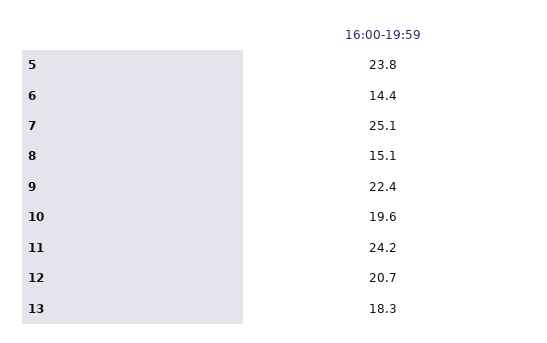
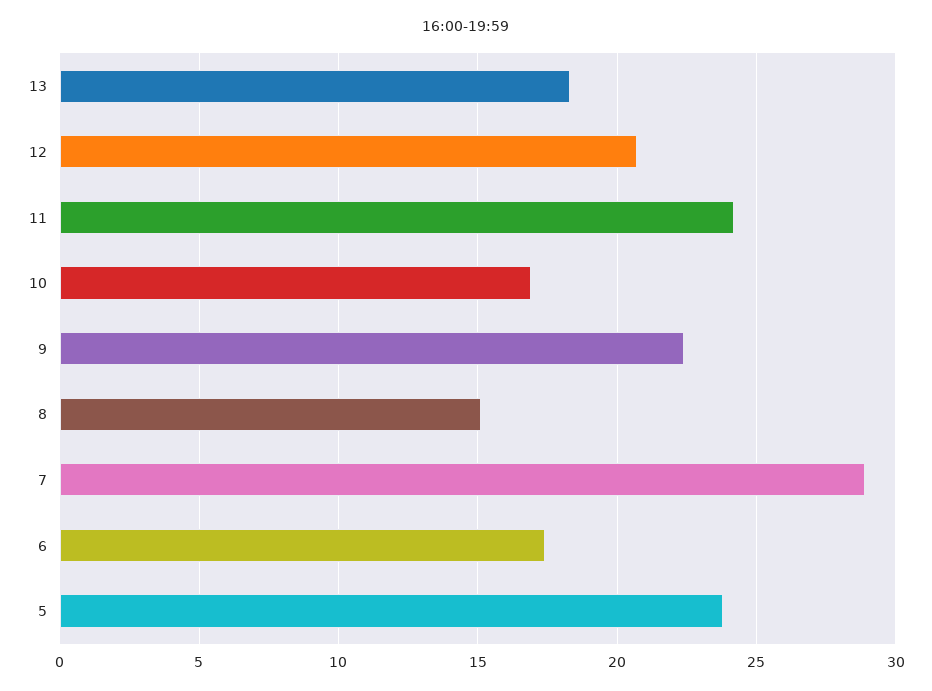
  {
    "5": 23.8,
-   "6": 14.4,
+   "6": 17.5,
-   "7": 25.1,
+   "7": 29,
    "8": 15.1,
    "9": 22.4,
-   "10": 19.6,
+   "10": 17,
    "11": 24.2,
    "12": 20.7,
    "13": 18.3
  }

